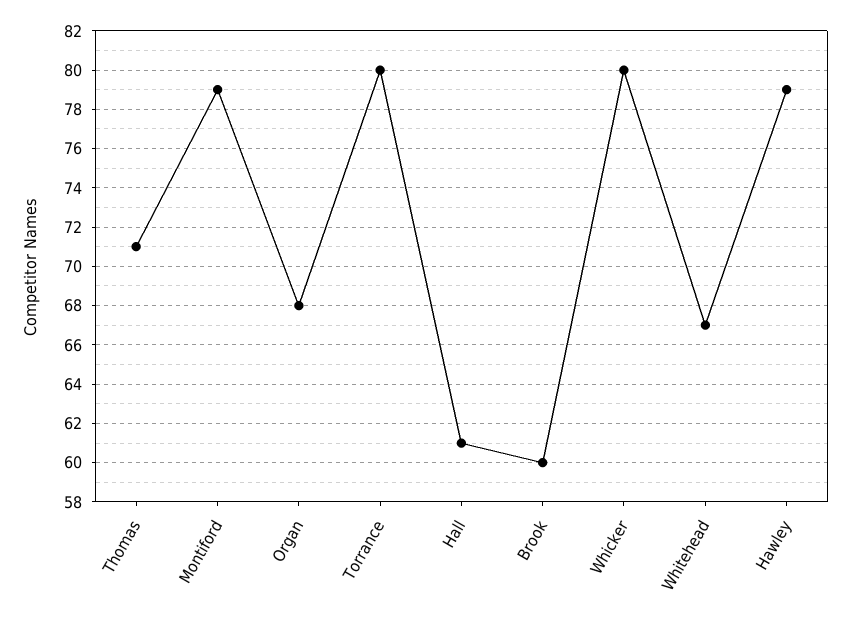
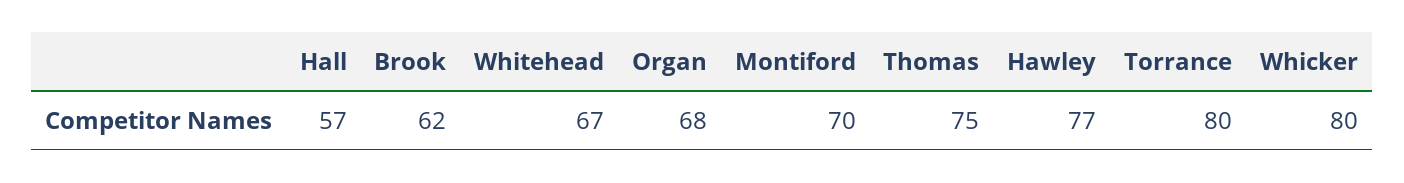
  {
-   "Thomas": 71,
+   "Thomas": 75,
-   "Montiford": 79,
+   "Montiford": 70,
    "Organ": 68,
    "Torrance": 80,
-   "Hall": 61,
+   "Hall": 57,
-   "Brook": 60,
+   "Brook": 62,
    "Whicker": 80,
    "Whitehead": 67,
-   "Hawley": 79
+   "Hawley": 77
  }

